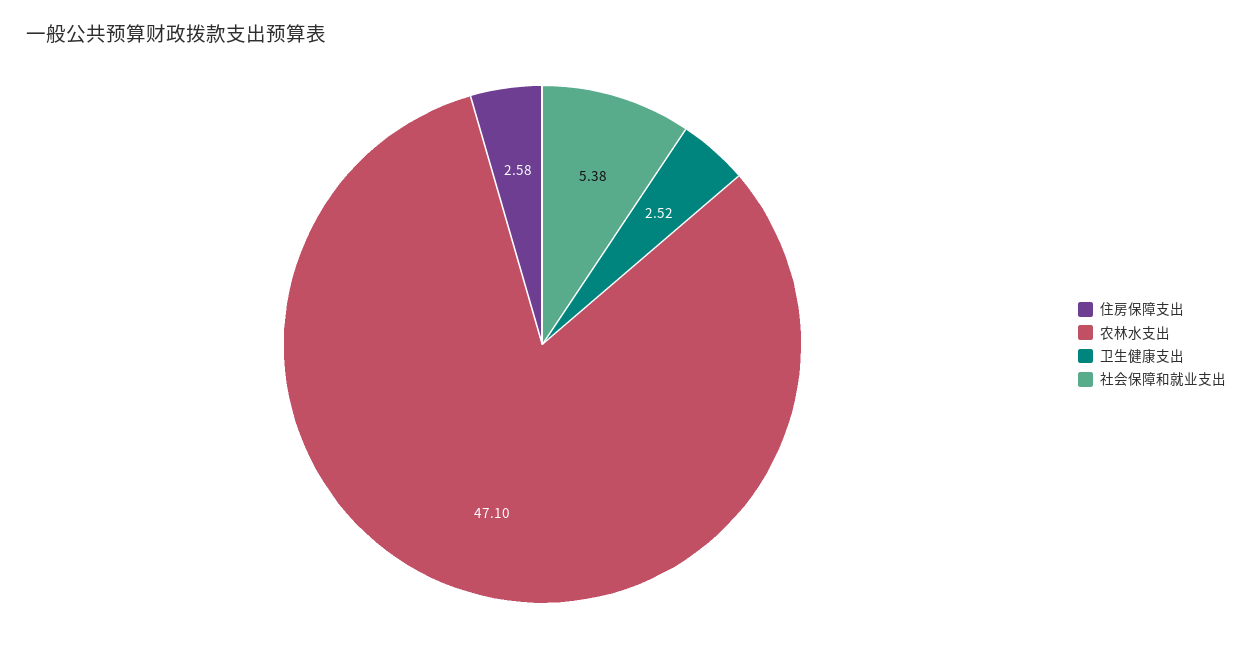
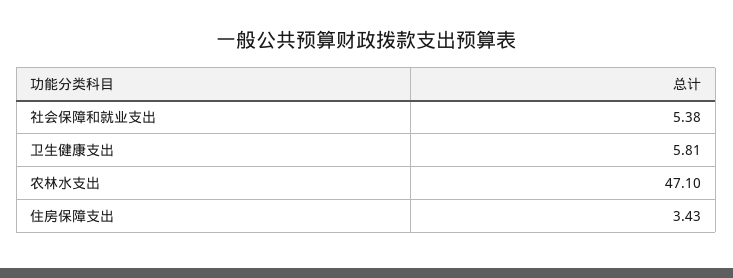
  {
-   "住房保障支出": 2.58,
+   "住房保障支出": 3.43,
    "农林水支出": 47.1,
-   "卫生健康支出": 2.52,
+   "卫生健康支出": 5.81,
    "社会保障和就业支出": 5.38
  }

